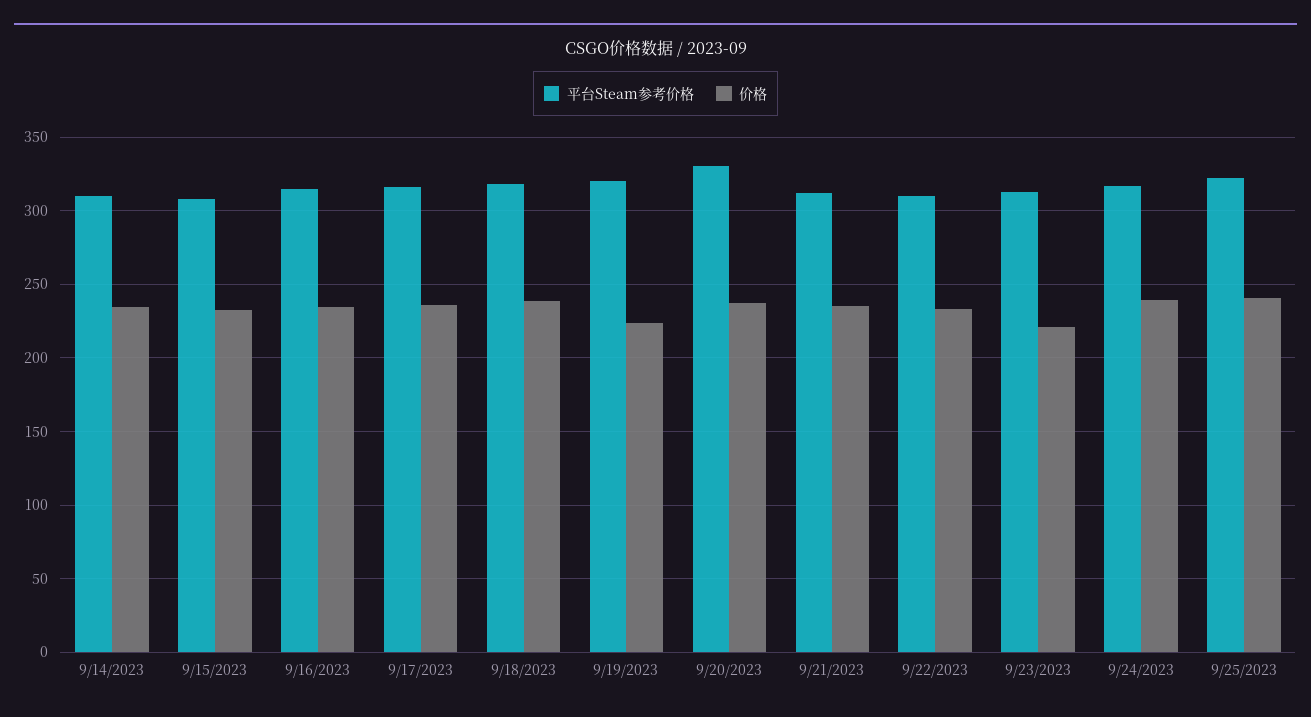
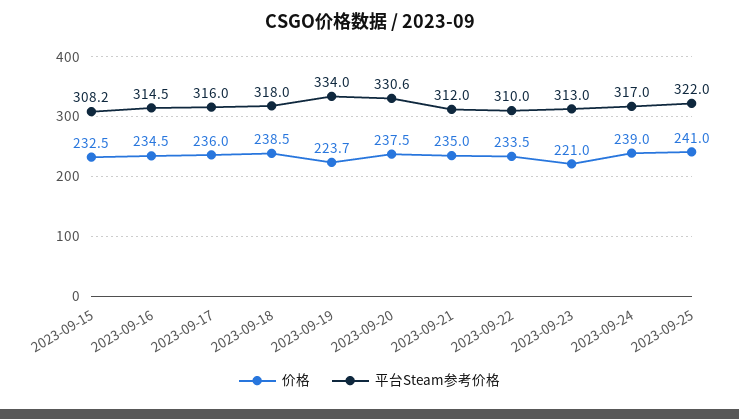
  {
    "平台Steam参考价格": {
-     "9/14/2023": 310,
      "9/15/2023": 308.2,
      "9/16/2023": 314.5,
      "9/17/2023": 316,
      "9/18/2023": 318,
-     "9/19/2023": 320,
+     "9/19/2023": 334,
      "9/20/2023": 330.6,
      "9/21/2023": 312,
      "9/22/2023": 310,
      "9/23/2023": 313,
      "9/24/2023": 317,
      "9/25/2023": 322
    },
    "价格": {
-     "9/14/2023": 235,
      "9/15/2023": 232.5,
      "9/16/2023": 234.5,
      "9/17/2023": 236,
      "9/18/2023": 238.5,
      "9/19/2023": 223.7,
      "9/20/2023": 237.5,
      "9/21/2023": 235,
      "9/22/2023": 233.5,
      "9/23/2023": 221,
      "9/24/2023": 239,
      "9/25/2023": 241
    }
  }

